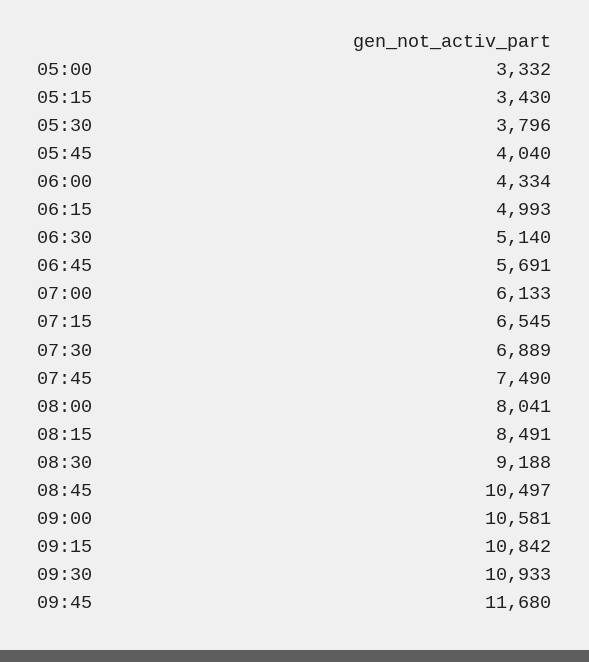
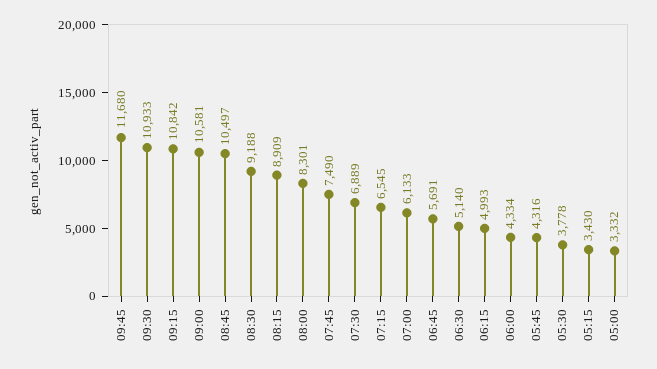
  {
    "05:00": 3332,
    "05:15": 3430,
-   "05:30": 3796,
+   "05:30": 3778,
-   "05:45": 4040,
+   "05:45": 4316,
    "06:00": 4334,
    "06:15": 4993,
    "06:30": 5140,
    "06:45": 5691,
    "07:00": 6133,
    "07:15": 6545,
    "07:30": 6889,
    "07:45": 7490,
-   "08:00": 8041,
+   "08:00": 8301,
-   "08:15": 8491,
+   "08:15": 8909,
    "08:30": 9188,
    "08:45": 10497,
    "09:00": 10581,
    "09:15": 10842,
    "09:30": 10933,
    "09:45": 11680
  }

